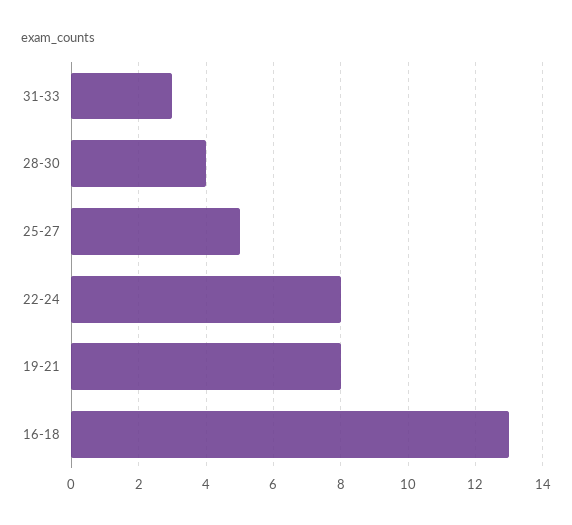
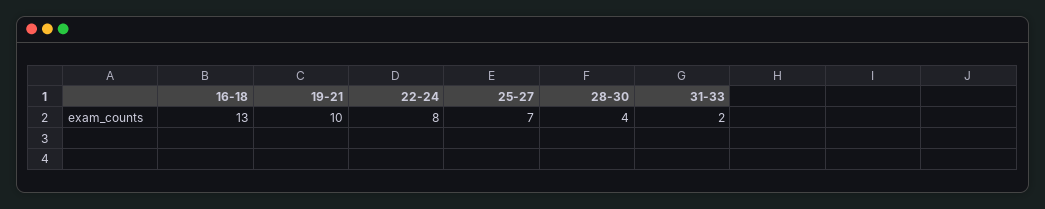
  {
-   "31-33": 3,
+   "31-33": 2,
    "28-30": 4,
-   "25-27": 5,
+   "25-27": 7,
    "22-24": 8,
-   "19-21": 8,
+   "19-21": 10,
    "16-18": 13
  }

